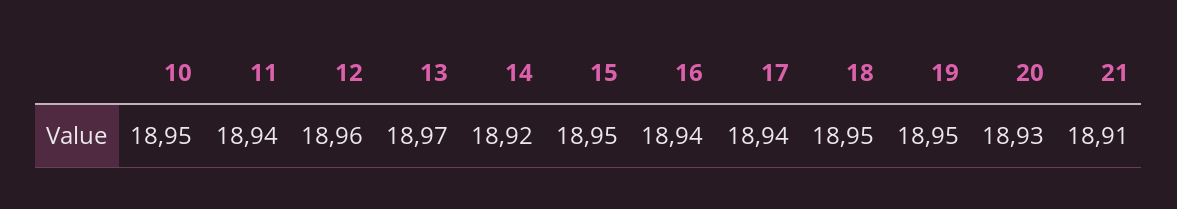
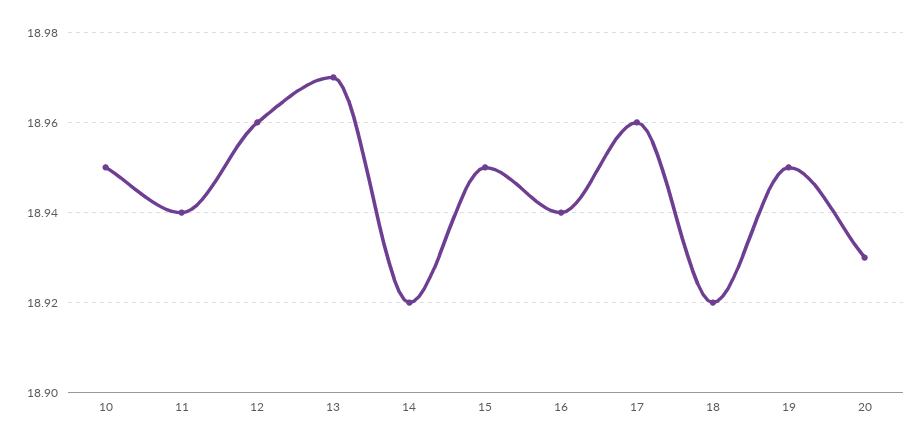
  {
    "10": 18.95,
    "11": 18.94,
    "12": 18.96,
    "13": 18.97,
    "14": 18.92,
    "15": 18.95,
    "16": 18.94,
-   "17": 18.94,
+   "17": 18.96,
-   "18": 18.95,
+   "18": 18.92,
    "19": 18.95,
-   "20": 18.93,
+   "20": 18.93
-   "21": 18.91
  }

